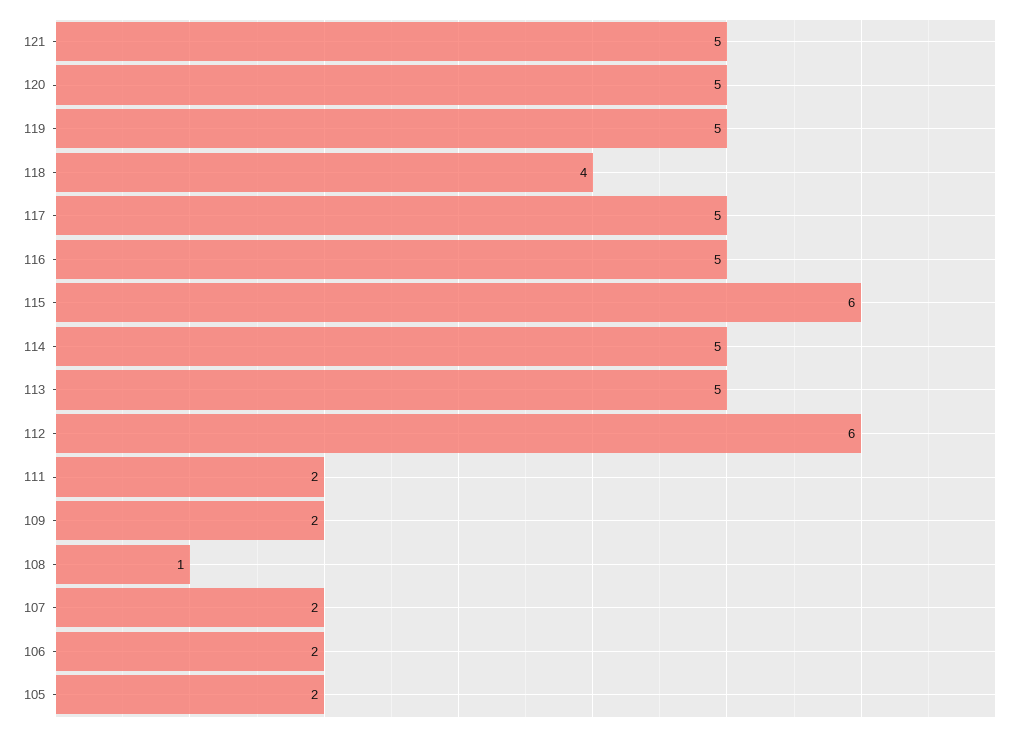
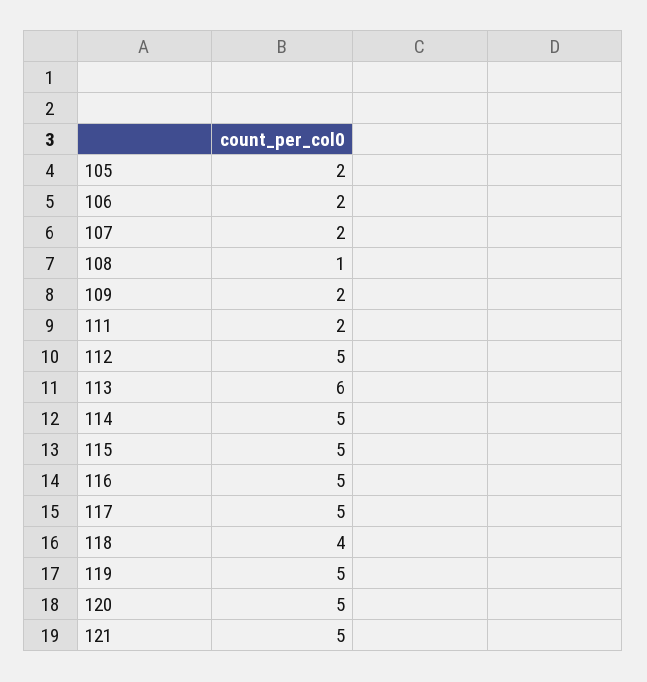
  {
    "121": 5,
    "120": 5,
    "119": 5,
    "118": 4,
    "117": 5,
    "116": 5,
-   "115": 6,
+   "115": 5,
    "114": 5,
-   "113": 5,
+   "113": 6,
-   "112": 6,
+   "112": 5,
    "111": 2,
    "109": 2,
    "108": 1,
    "107": 2,
    "106": 2,
    "105": 2
  }

